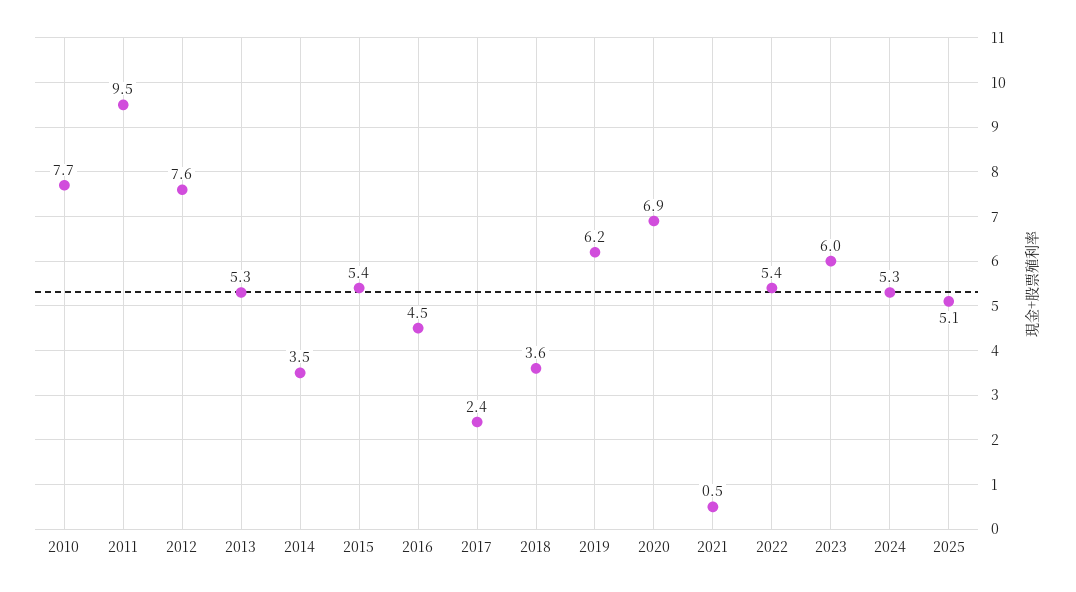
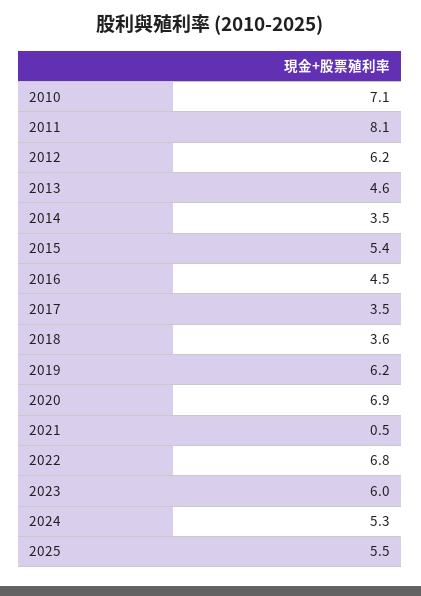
  {
-   "2010": 7.7,
+   "2010": 7.1,
-   "2011": 9.5,
+   "2011": 8.1,
-   "2012": 7.6,
+   "2012": 6.2,
-   "2013": 5.3,
+   "2013": 4.6,
    "2014": 3.5,
    "2015": 5.4,
    "2016": 4.5,
-   "2017": 2.4,
+   "2017": 3.5,
    "2018": 3.6,
    "2019": 6.2,
    "2020": 6.9,
    "2021": 0.5,
-   "2022": 5.4,
+   "2022": 6.8,
    "2023": 6,
    "2024": 5.3,
-   "2025": 5.1
+   "2025": 5.5
  }

